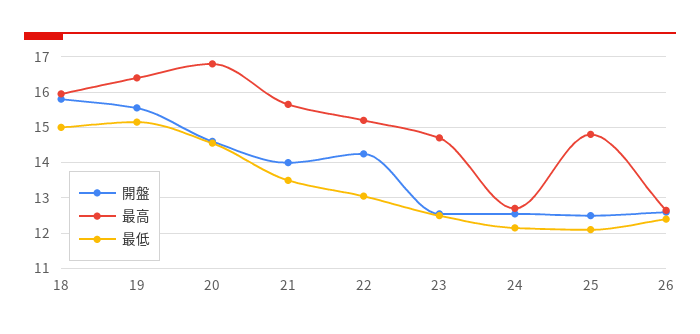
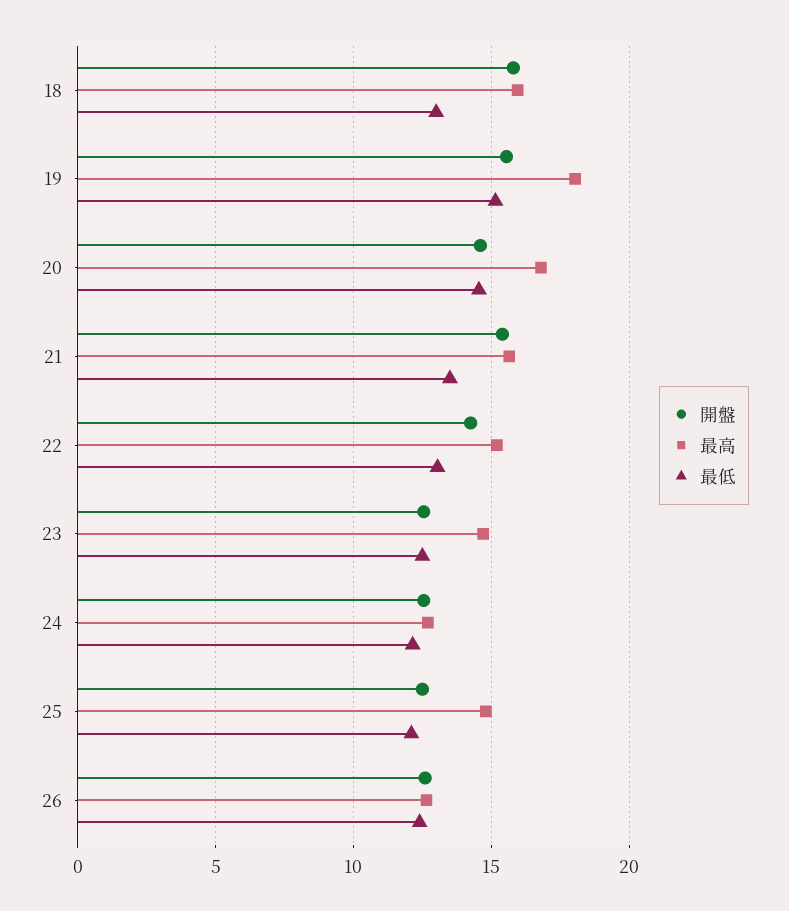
  {
    "開盤": {
      "18": 15.8,
      "19": 15.6,
      "20": 14.6,
-     "21": 14,
+     "21": 15.5,
      "22": 14.2,
      "23": 12.6,
      "24": 12.6,
      "25": 12.6,
      "26": 12.6
    },
    "最高": {
      "18": 16,
-     "19": 16.4,
+     "19": 18,
      "20": 16.8,
      "21": 15.6,
      "22": 15.2,
      "23": 14.8,
      "24": 12.8,
      "25": 14.8,
      "26": 12.6
    },
    "最低": {
-     "18": 15,
+     "18": 13,
      "19": 15.2,
      "20": 14.6,
      "21": 13.6,
      "22": 13,
      "23": 12.6,
      "24": 12.2,
      "25": 12.2,
      "26": 12.4
    }
  }

